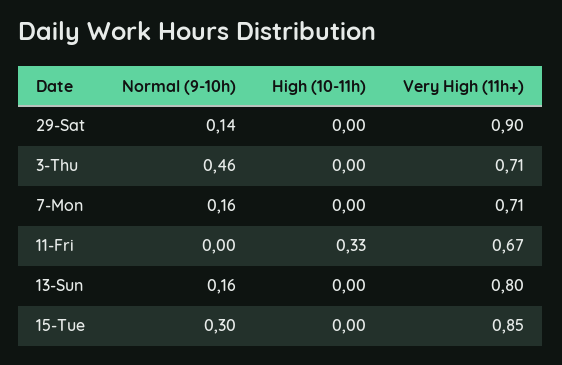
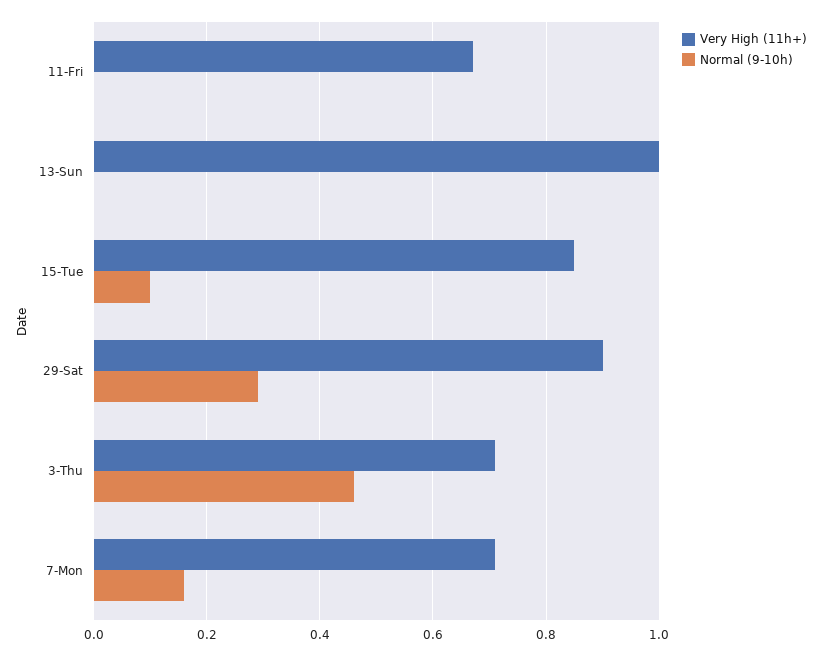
  {
    "Normal (9-10h)": {
-     "29-Sat": 0.14,
+     "29-Sat": 0.3,
      "3-Thu": 0.46,
      "7-Mon": 0.16,
      "11-Fri": 0,
-     "13-Sun": 0.16,
+     "13-Sun": 0,
-     "15-Tue": 0.3
+     "15-Tue": 0.1
    },
-   "High (10-11h)": {
-     "29-Sat": 0,
-     "3-Thu": 0,
-     "7-Mon": 0,
-     "11-Fri": 0.33,
-     "13-Sun": 0,
-     "15-Tue": 0
-   },
    "Very High (11h+)": {
      "29-Sat": 0.9,
      "3-Thu": 0.71,
      "7-Mon": 0.71,
      "11-Fri": 0.67,
-     "13-Sun": 0.8,
+     "13-Sun": 1,
      "15-Tue": 0.85
    }
  }

